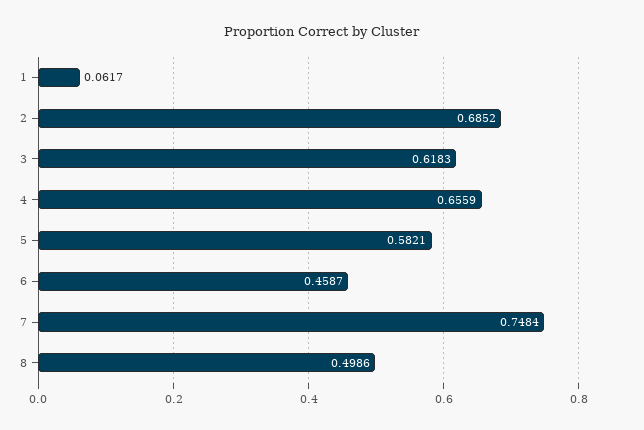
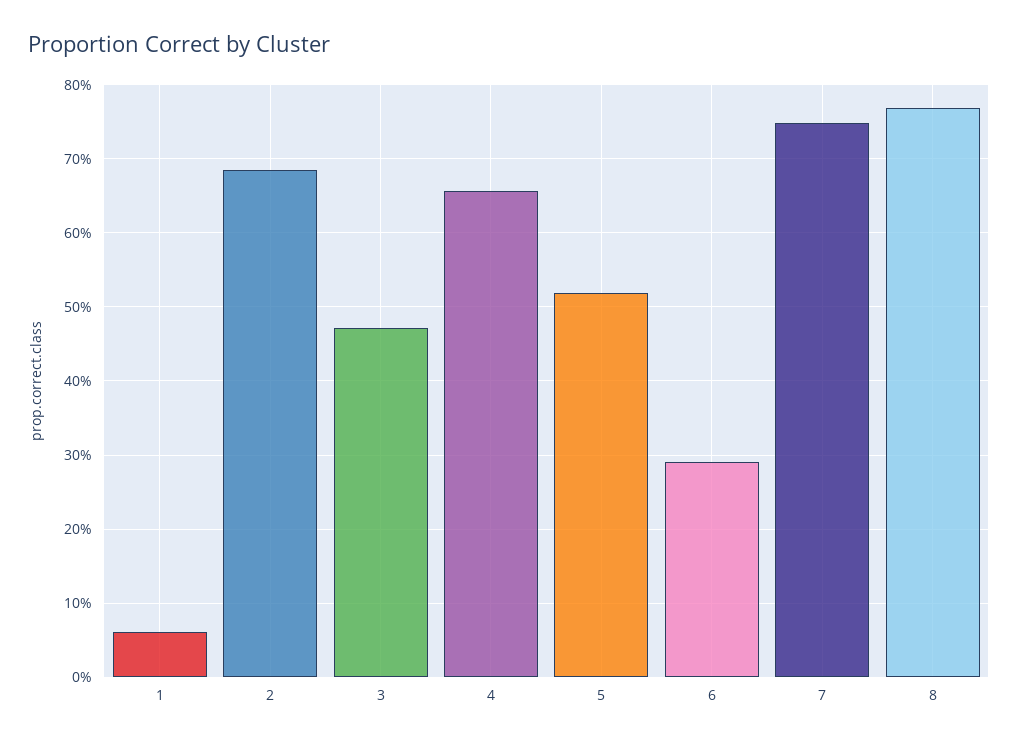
  {
    "1": 0.0617,
    "2": 0.6852,
-   "3": 0.6183,
+   "3": 0.47,
    "4": 0.6559,
-   "5": 0.5821,
+   "5": 0.52,
-   "6": 0.4587,
+   "6": 0.29,
    "7": 0.7484,
-   "8": 0.4986
+   "8": 0.77
  }

